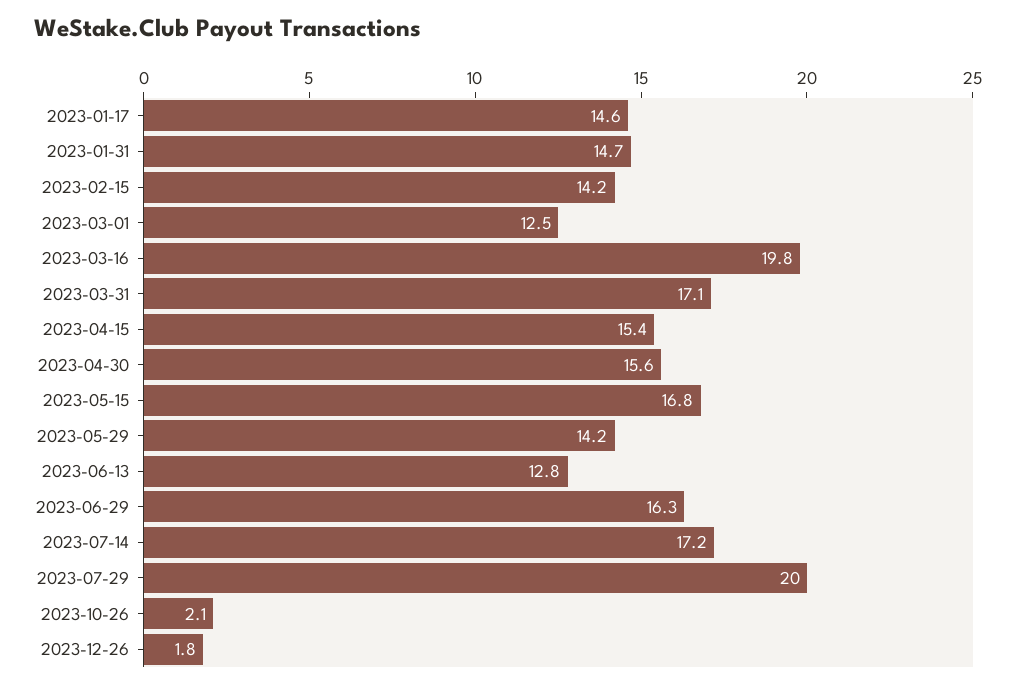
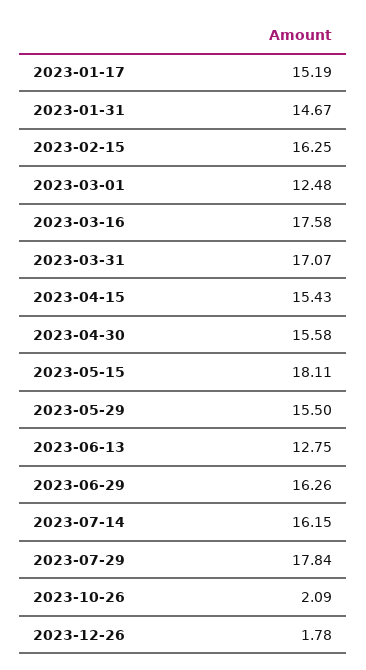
  {
-   "2023-01-17": 14.6,
+   "2023-01-17": 15.19,
    "2023-01-31": 14.67,
-   "2023-02-15": 14.2,
+   "2023-02-15": 16.25,
    "2023-03-01": 12.48,
-   "2023-03-16": 19.8,
+   "2023-03-16": 17.58,
    "2023-03-31": 17.07,
    "2023-04-15": 15.43,
    "2023-04-30": 15.58,
-   "2023-05-15": 16.8,
+   "2023-05-15": 18.11,
-   "2023-05-29": 14.2,
+   "2023-05-29": 15.5,
    "2023-06-13": 12.75,
    "2023-06-29": 16.26,
-   "2023-07-14": 17.2,
+   "2023-07-14": 16.15,
-   "2023-07-29": 20,
+   "2023-07-29": 17.84,
    "2023-10-26": 2.09,
    "2023-12-26": 1.78
  }

